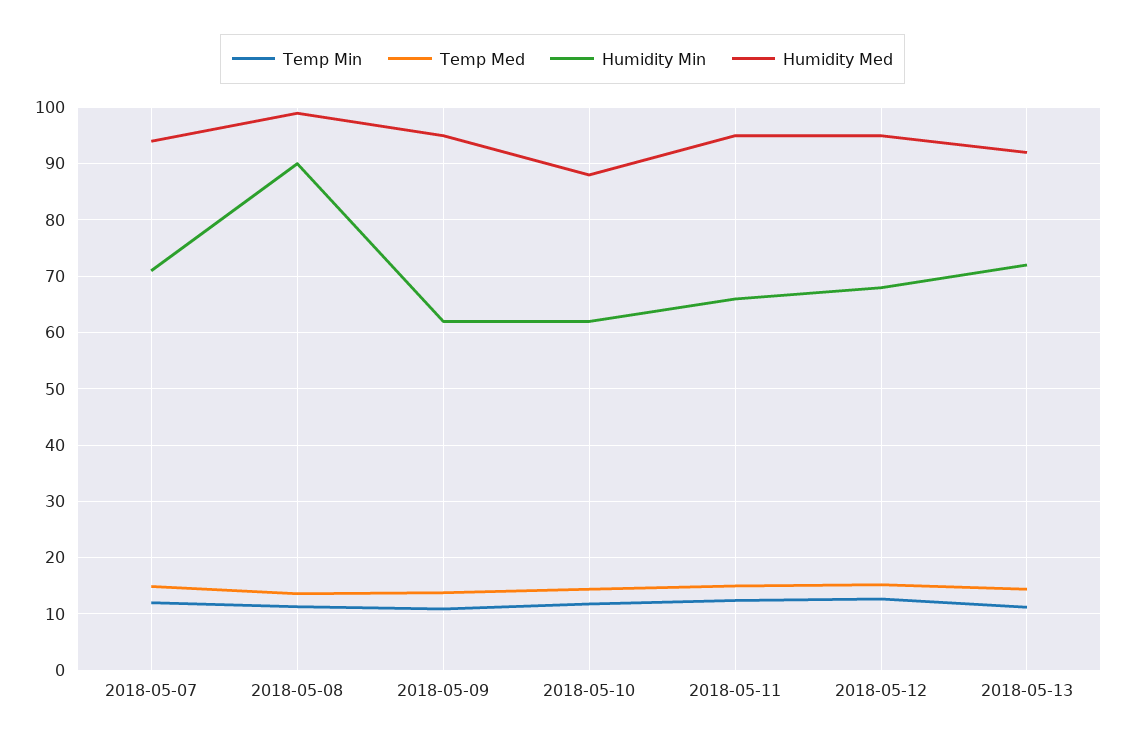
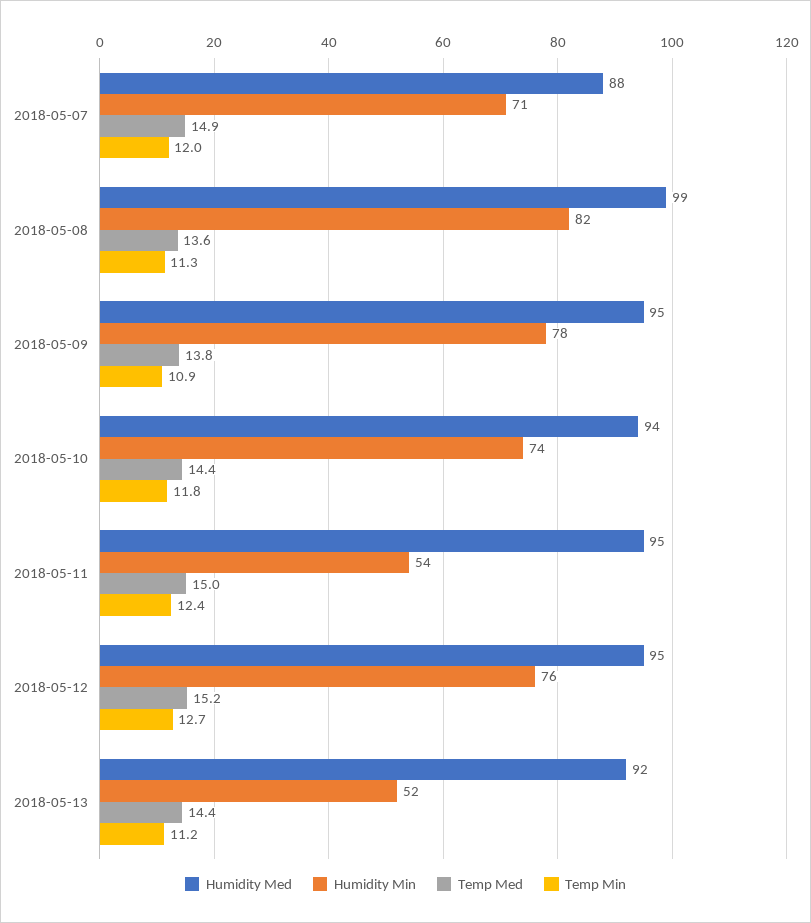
  {
    "Temp Min": {
      "2018-05-07": 12,
      "2018-05-08": 11.3,
      "2018-05-09": 10.9,
      "2018-05-10": 11.8,
      "2018-05-11": 12.4,
      "2018-05-12": 12.7,
      "2018-05-13": 11.2
    },
    "Temp Med": {
      "2018-05-07": 14.9,
      "2018-05-08": 13.6,
      "2018-05-09": 13.8,
      "2018-05-10": 14.4,
      "2018-05-11": 15,
      "2018-05-12": 15.2,
      "2018-05-13": 14.4
    },
    "Humidity Min": {
      "2018-05-07": 71,
-     "2018-05-08": 90,
+     "2018-05-08": 82,
-     "2018-05-09": 62,
+     "2018-05-09": 78,
-     "2018-05-10": 62,
+     "2018-05-10": 74,
-     "2018-05-11": 66,
+     "2018-05-11": 54,
-     "2018-05-12": 68,
+     "2018-05-12": 76,
-     "2018-05-13": 72
+     "2018-05-13": 52
    },
    "Humidity Med": {
-     "2018-05-07": 94,
+     "2018-05-07": 88,
      "2018-05-08": 99,
      "2018-05-09": 95,
-     "2018-05-10": 88,
+     "2018-05-10": 94,
      "2018-05-11": 95,
      "2018-05-12": 95,
      "2018-05-13": 92
    }
  }

